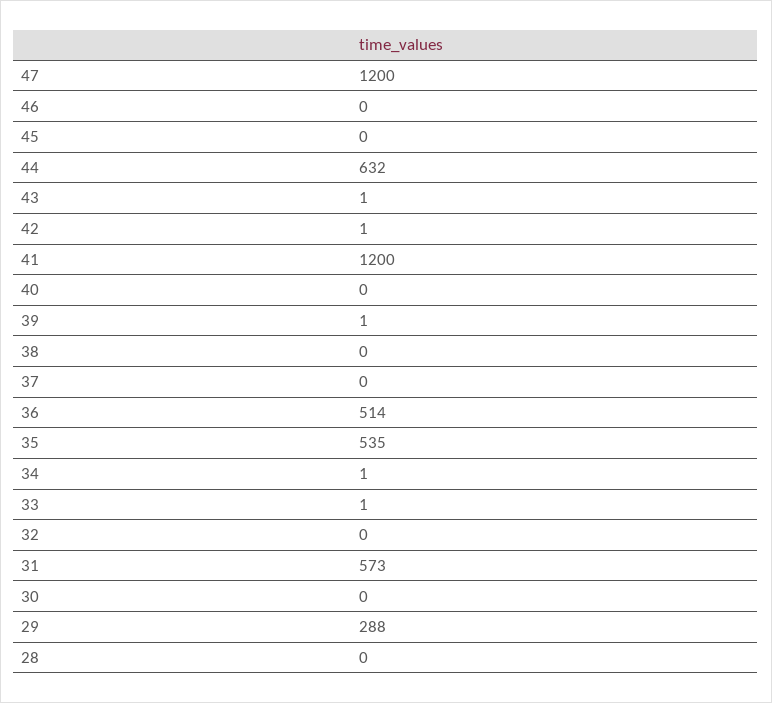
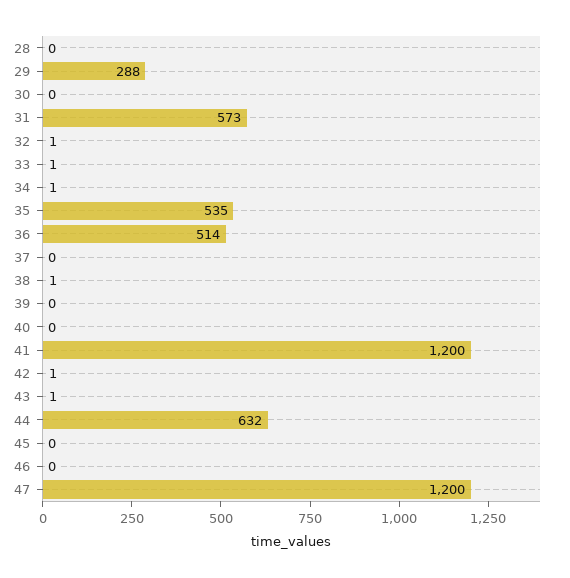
  {
    "47": 1200,
    "46": 0,
    "45": 0,
    "44": 632,
    "43": 1,
    "42": 1,
    "41": 1200,
    "40": 0,
-   "39": 1,
+   "39": 0,
-   "38": 0,
+   "38": 1,
    "37": 0,
    "36": 514,
    "35": 535,
    "34": 1,
    "33": 1,
-   "32": 0,
+   "32": 1,
    "31": 573,
    "30": 0,
    "29": 288,
    "28": 0
  }

